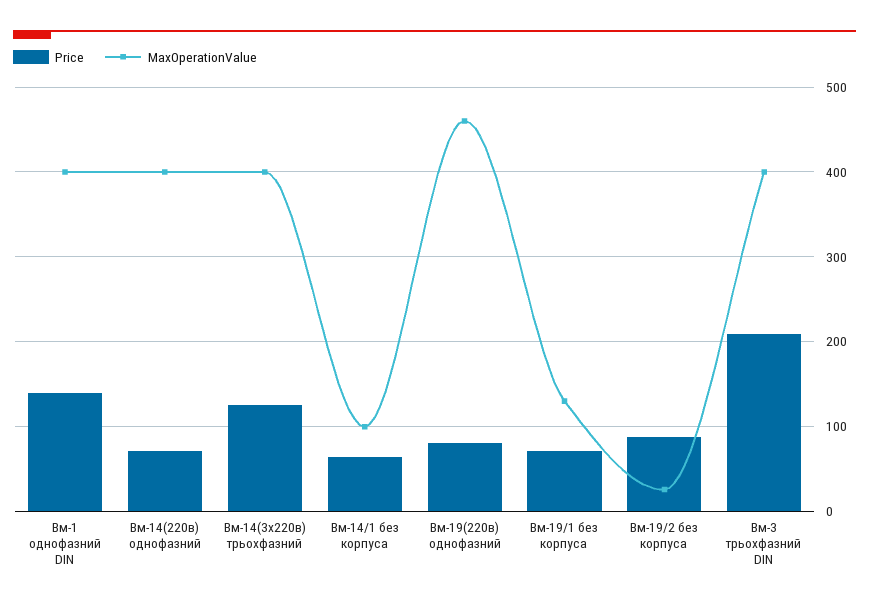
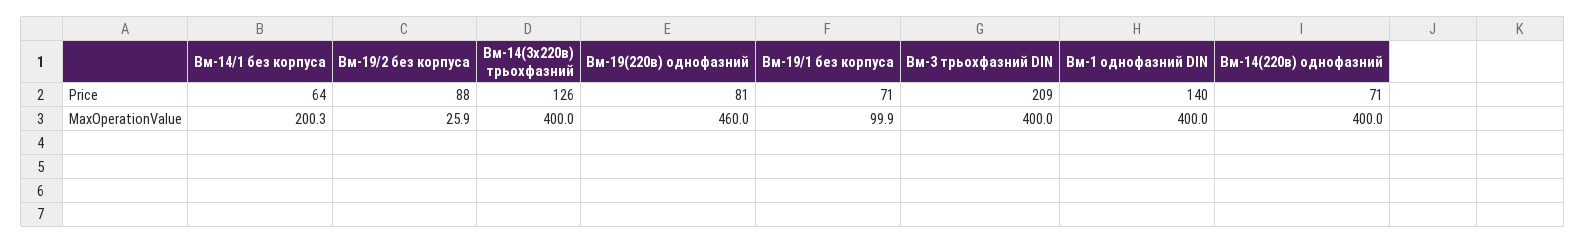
  {
    "Price": {
      "Вм-1 однофазний DIN": 140,
      "Вм-14(220в) однофазний": 71,
      "Вм-14(3x220в) трьохфазний": 126,
      "Вм-14/1 без корпуса": 64,
      "Вм-19(220в) однофазний": 81,
      "Вм-19/1 без корпуса": 71,
      "Вм-19/2 без корпуса": 88,
      "Вм-3 трьохфазний DIN": 209
    },
    "MaxOperationValue": {
      "Вм-1 однофазний DIN": 400,
      "Вм-14(220в) однофазний": 400,
      "Вм-14(3x220в) трьохфазний": 400,
-     "Вм-14/1 без корпуса": 100,
+     "Вм-14/1 без корпуса": 200.3,
      "Вм-19(220в) однофазний": 460,
-     "Вм-19/1 без корпуса": 130,
+     "Вм-19/1 без корпуса": 99.9,
      "Вм-19/2 без корпуса": 25.9,
      "Вм-3 трьохфазний DIN": 400
    }
  }

